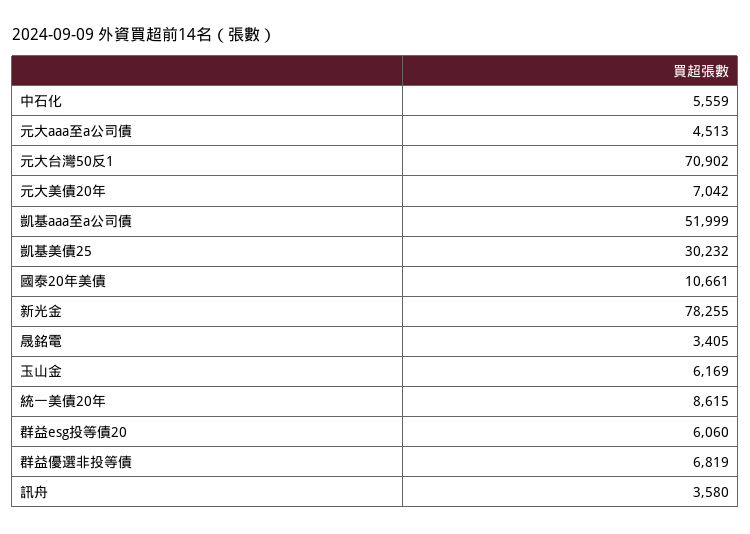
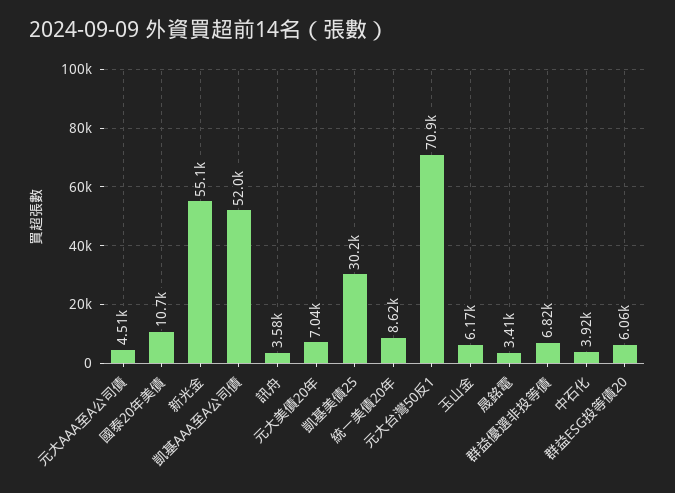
  {
-   "中石化": 5559,
+   "中石化": 3920,
    "元大aaa至a公司債": 4513,
    "元大台灣50反1": 70902,
    "元大美債20年": 7042,
    "凱基aaa至a公司債": 51999,
    "凱基美債25": 30232,
    "國泰20年美債": 10661,
-   "新光金": 78255,
+   "新光金": 55100,
    "晟銘電": 3405,
    "玉山金": 6169,
    "統一美債20年": 8615,
    "群益esg投等債20": 6060,
    "群益優選非投等債": 6819,
    "訊舟": 3580
  }

